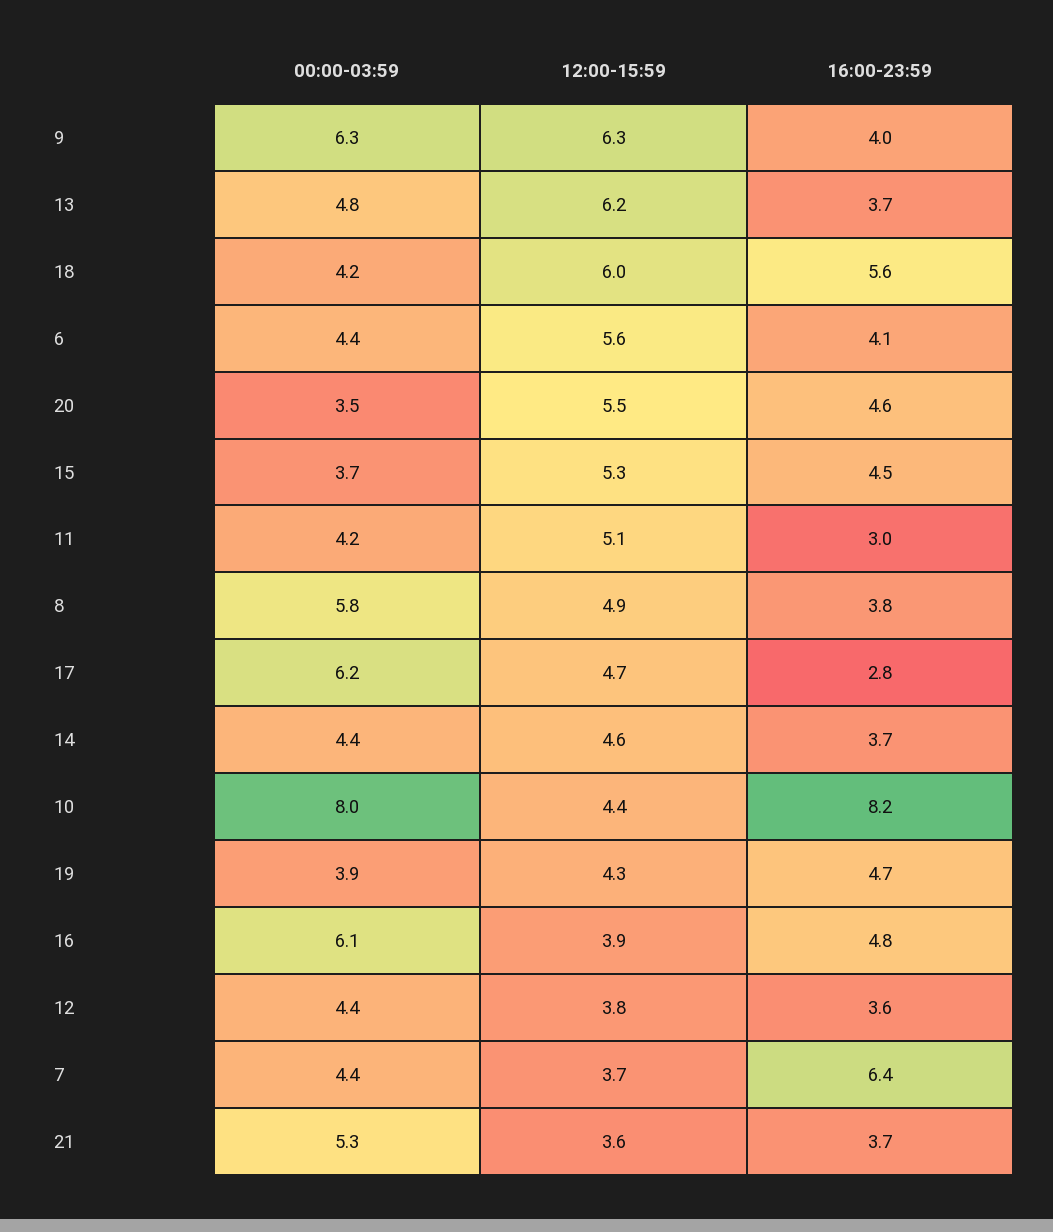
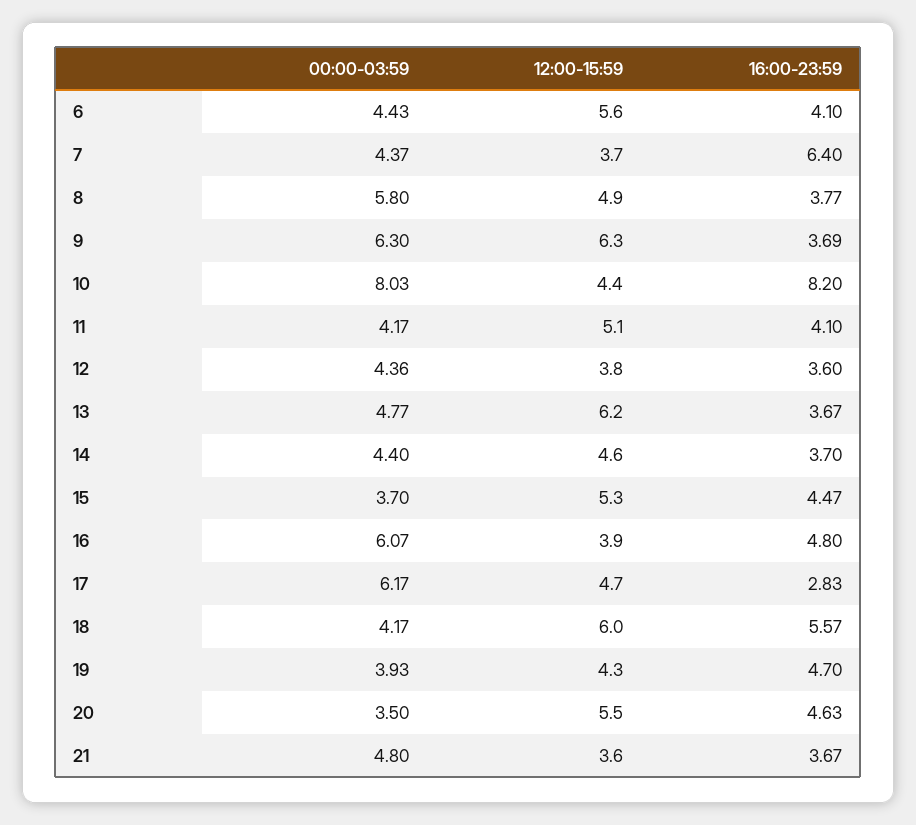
  {
    "00:00-03:59": {
      "9": 6.3,
      "13": 4.77,
      "18": 4.17,
      "6": 4.43,
      "20": 3.5,
      "15": 3.7,
      "11": 4.17,
      "8": 5.8,
      "17": 6.17,
      "14": 4.4,
      "10": 8.03,
      "19": 3.93,
      "16": 6.07,
      "12": 4.36,
      "7": 4.37,
-     "21": 5.3
+     "21": 4.8
    },
    "12:00-15:59": {
      "9": 6.3,
      "13": 6.2,
      "18": 6,
      "6": 5.6,
      "20": 5.5,
      "15": 5.3,
      "11": 5.1,
      "8": 4.9,
      "17": 4.7,
      "14": 4.6,
      "10": 4.4,
      "19": 4.3,
      "16": 3.9,
      "12": 3.8,
      "7": 3.7,
      "21": 3.6
    },
    "16:00-23:59": {
-     "9": 4,
+     "9": 3.69,
      "13": 3.67,
      "18": 5.57,
      "6": 4.1,
      "20": 4.63,
      "15": 4.47,
-     "11": 3,
+     "11": 4.1,
      "8": 3.77,
      "17": 2.83,
      "14": 3.7,
      "10": 8.2,
      "19": 4.7,
      "16": 4.8,
      "12": 3.6,
      "7": 6.4,
      "21": 3.67
    }
  }

